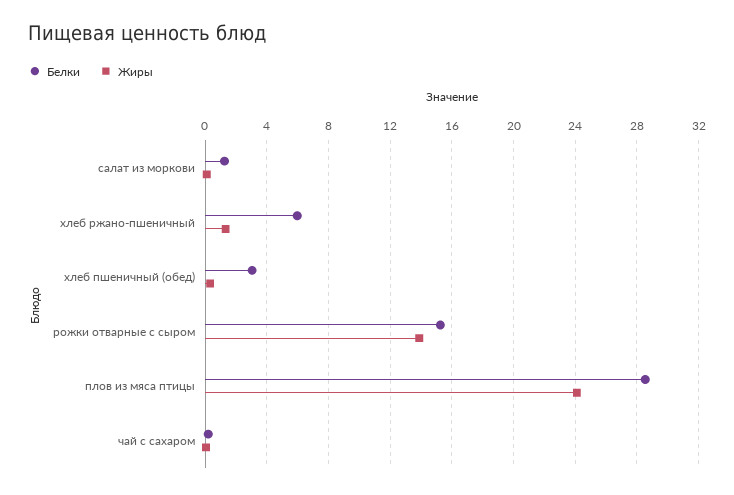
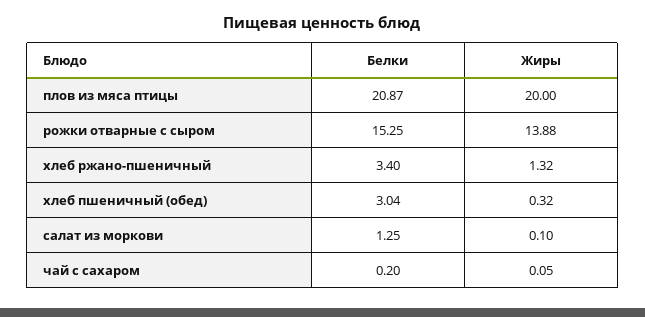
  {
    "Белки": {
      "салат из моркови": 1.25,
-     "хлеб ржано-пшеничный": 6,
+     "хлеб ржано-пшеничный": 3.4,
      "хлеб пшеничный (обед)": 3.04,
      "рожки отварные с сыром": 15.25,
-     "плов из мяса птицы": 28.5,
+     "плов из мяса птицы": 20.87,
      "чай с сахаром": 0.2
    },
    "Жиры": {
      "салат из моркови": 0.1,
      "хлеб ржано-пшеничный": 1.32,
      "хлеб пшеничный (обед)": 0.32,
      "рожки отварные с сыром": 13.88,
-     "плов из мяса птицы": 24,
+     "плов из мяса птицы": 20,
      "чай с сахаром": 0.05
    }
  }

